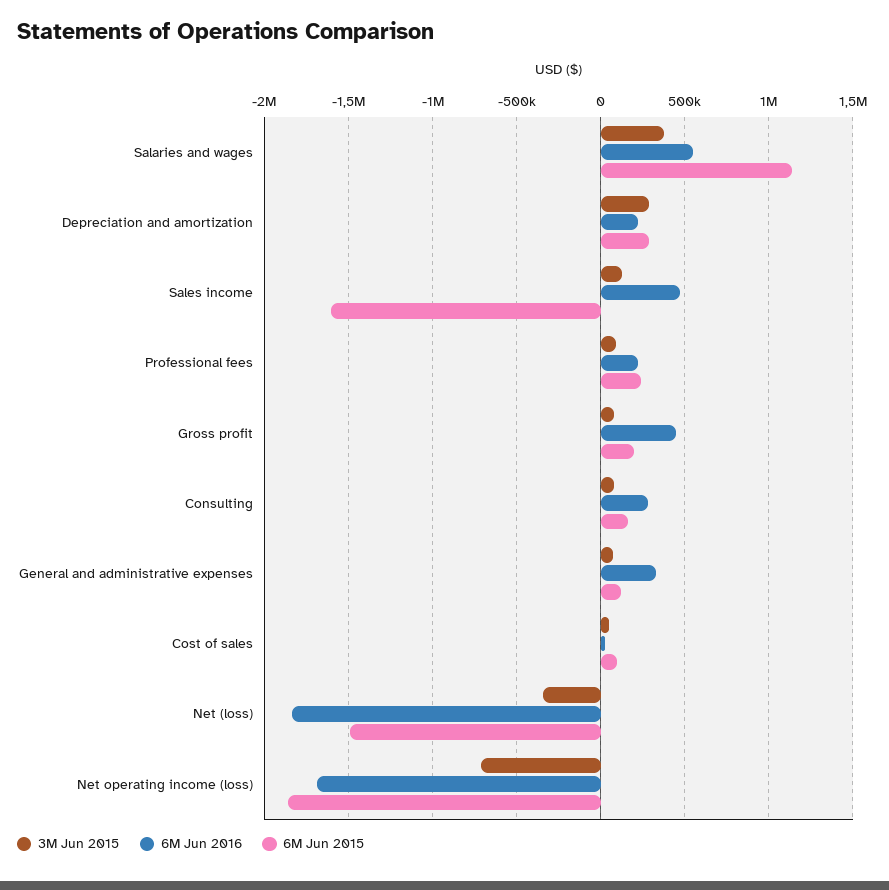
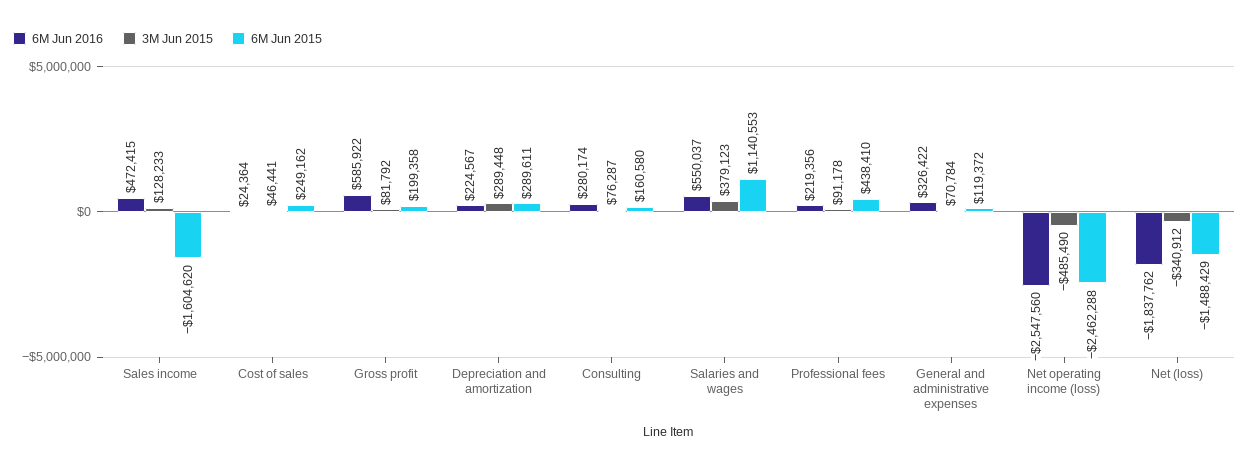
  {
    "3M Jun 2015": {
      "Salaries and wages": 379123,
      "Depreciation and amortization": 289448,
      "Sales income": 128233,
      "Professional fees": 91178,
      "Gross profit": 81792,
      "Consulting": 76287,
      "General and administrative expenses": 70784,
      "Cost of sales": 46441,
      "Net (loss)": -340912,
-     "Net operating income (loss)": -700000
+     "Net operating income (loss)": -485490
    },
    "6M Jun 2016": {
      "Salaries and wages": 550037,
      "Depreciation and amortization": 224567,
      "Sales income": 472415,
      "Professional fees": 219356,
-     "Gross profit": 450000,
+     "Gross profit": 585922,
      "Consulting": 280174,
      "General and administrative expenses": 326422,
      "Cost of sales": 24364,
      "Net (loss)": -1837762,
-     "Net operating income (loss)": -1700000
+     "Net operating income (loss)": -2547560
    },
    "6M Jun 2015": {
      "Salaries and wages": 1140553,
      "Depreciation and amortization": 289611,
      "Sales income": -1604620,
-     "Professional fees": 250000,
+     "Professional fees": 438410,
      "Gross profit": 199358,
      "Consulting": 160580,
      "General and administrative expenses": 119372,
-     "Cost of sales": 100000,
+     "Cost of sales": 249162,
      "Net (loss)": -1488429,
-     "Net operating income (loss)": -1850000
+     "Net operating income (loss)": -2462288
    }
  }

